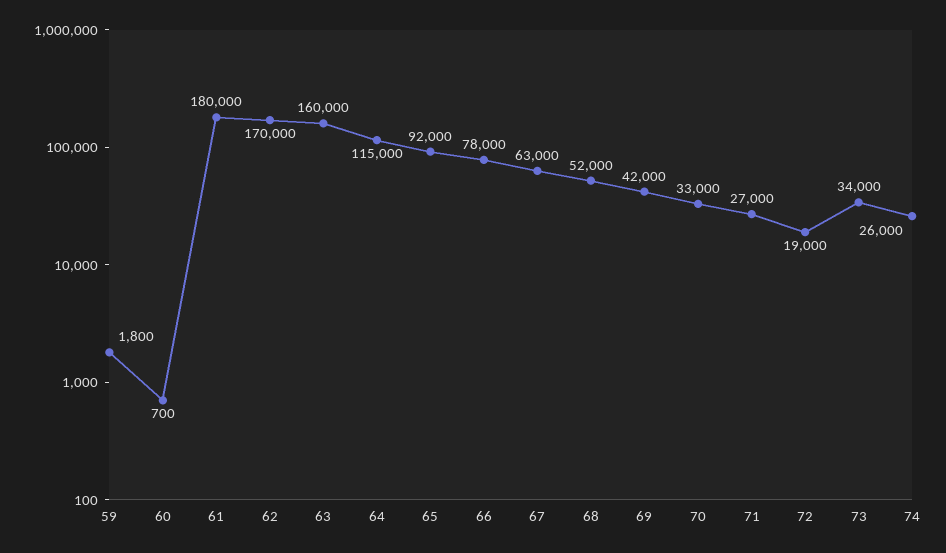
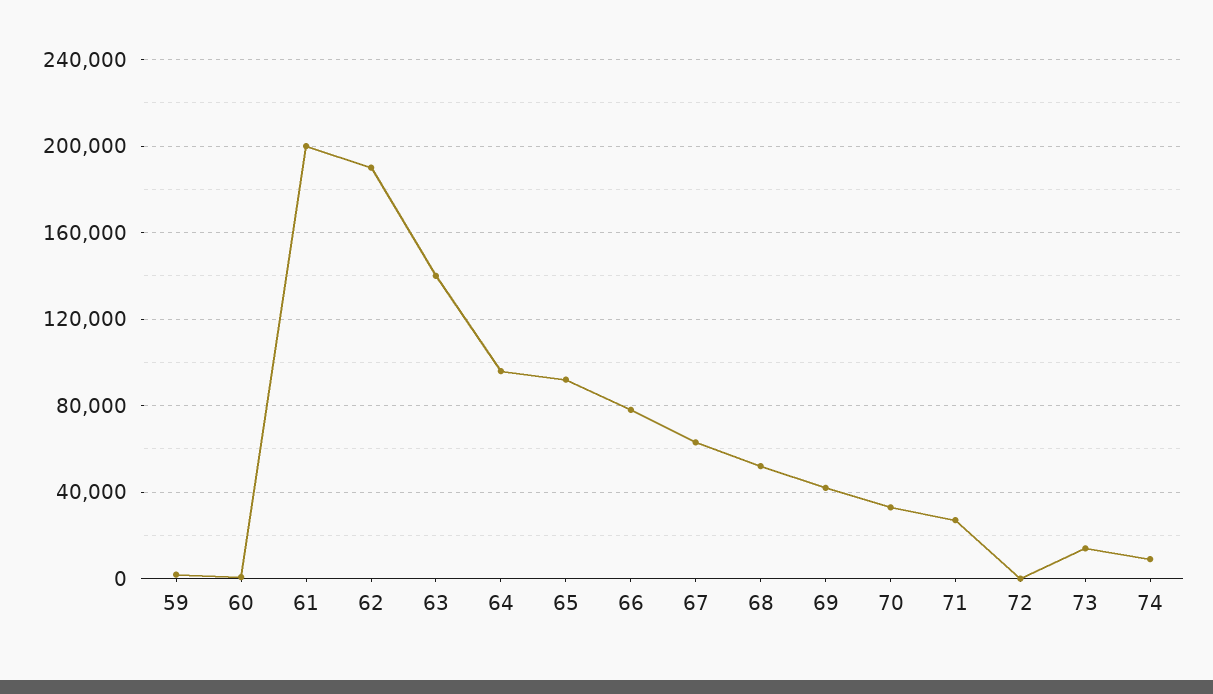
  {
    "59": 1800,
    "60": 700,
-   "61": 180000,
+   "61": 200000,
-   "62": 170000,
+   "62": 190000,
-   "63": 160000,
+   "63": 140000,
-   "64": 115000,
+   "64": 95000,
    "65": 92000,
    "66": 78000,
    "67": 63000,
    "68": 52000,
    "69": 42000,
    "70": 33000,
    "71": 27000,
-   "72": 19000,
+   "72": 0,
-   "73": 34000,
+   "73": 15000,
-   "74": 26000
+   "74": 10000
  }

